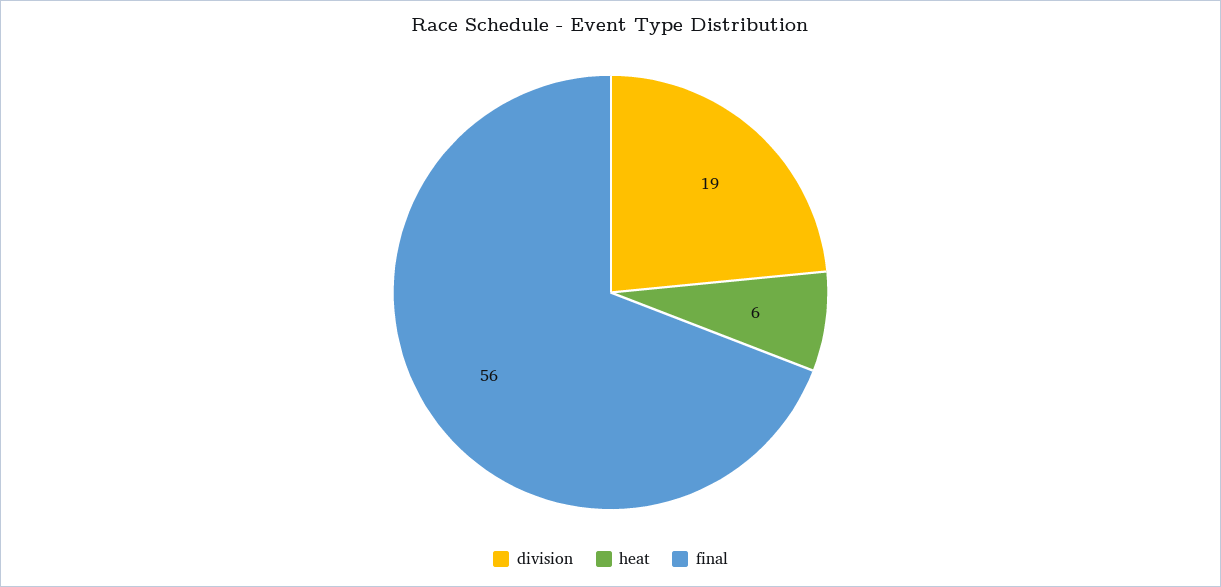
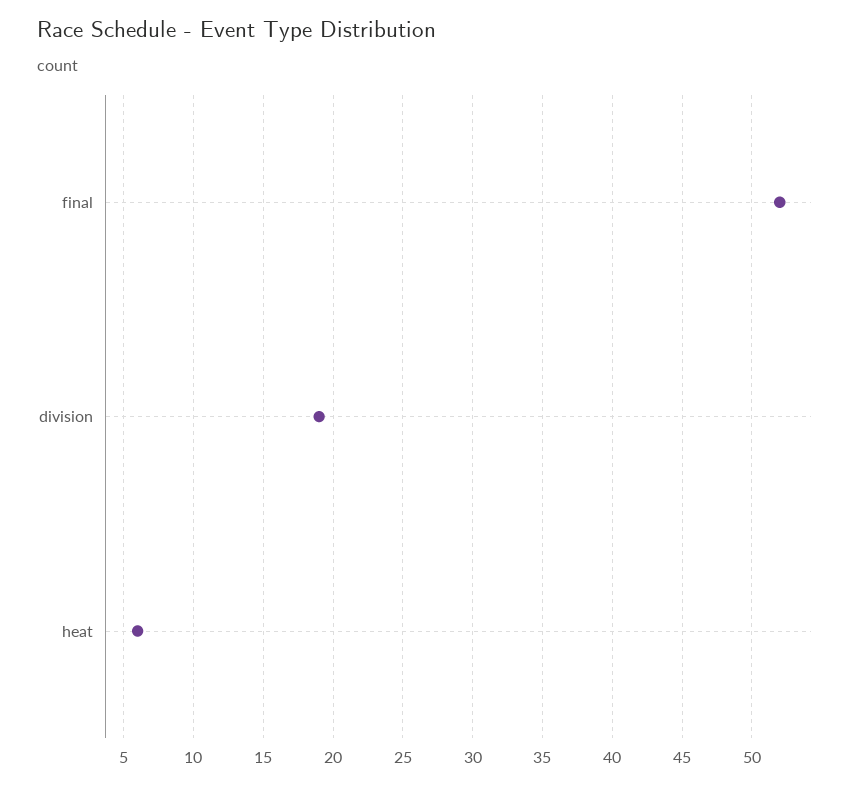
  {
    "division": 19,
    "heat": 6,
-   "final": 56
+   "final": 52
  }

